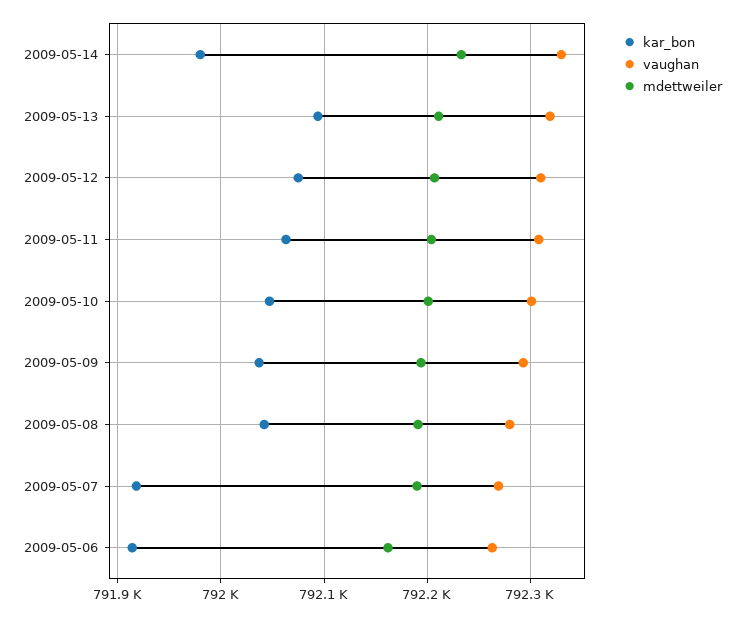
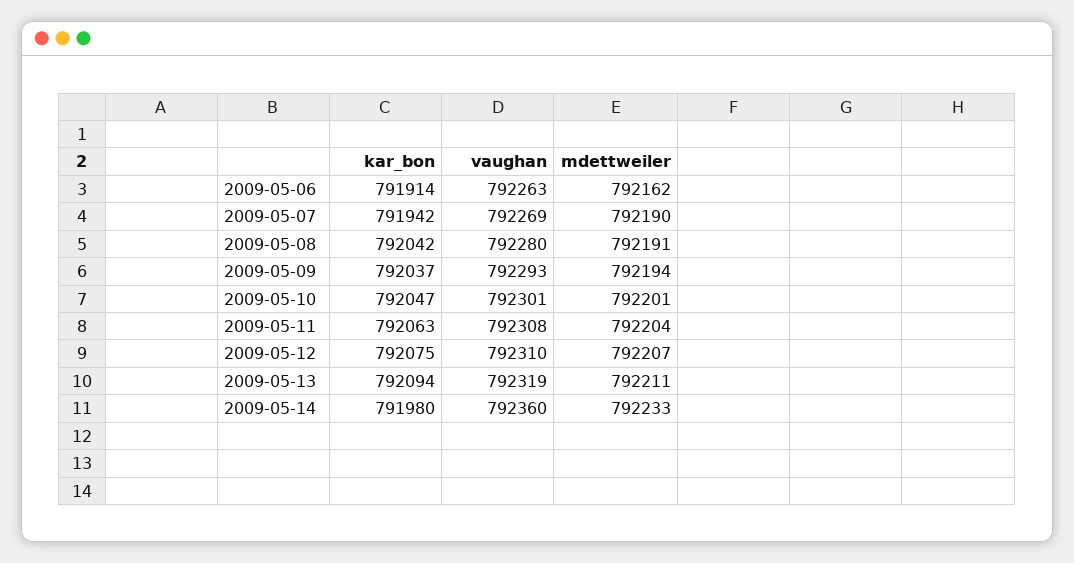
  {
    "kar_bon": {
      "2009-05-14": 791980,
      "2009-05-13": 792094,
      "2009-05-12": 792075,
      "2009-05-11": 792063,
      "2009-05-10": 792047,
      "2009-05-09": 792037,
      "2009-05-08": 792042,
-     "2009-05-07": 791920,
+     "2009-05-07": 791942,
      "2009-05-06": 791914
    },
    "vaughan": {
-     "2009-05-14": 792330,
+     "2009-05-14": 792360,
      "2009-05-13": 792319,
      "2009-05-12": 792310,
      "2009-05-11": 792308,
      "2009-05-10": 792301,
      "2009-05-09": 792293,
      "2009-05-08": 792280,
      "2009-05-07": 792269,
      "2009-05-06": 792263
    },
    "mdettweiler": {
      "2009-05-14": 792233,
      "2009-05-13": 792211,
      "2009-05-12": 792207,
      "2009-05-11": 792204,
      "2009-05-10": 792201,
      "2009-05-09": 792194,
      "2009-05-08": 792191,
      "2009-05-07": 792190,
      "2009-05-06": 792162
    }
  }

